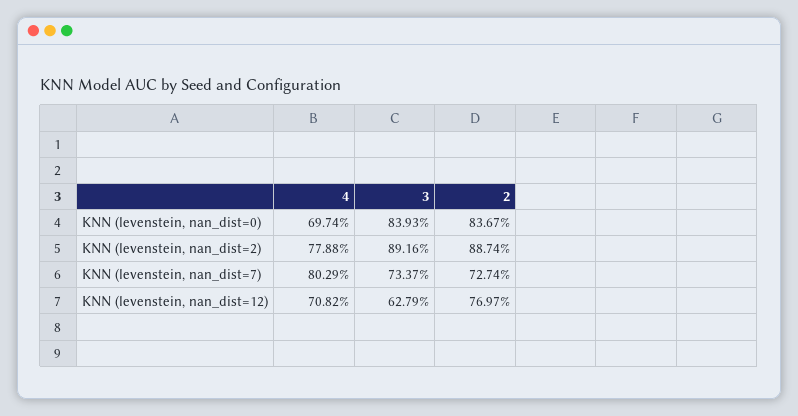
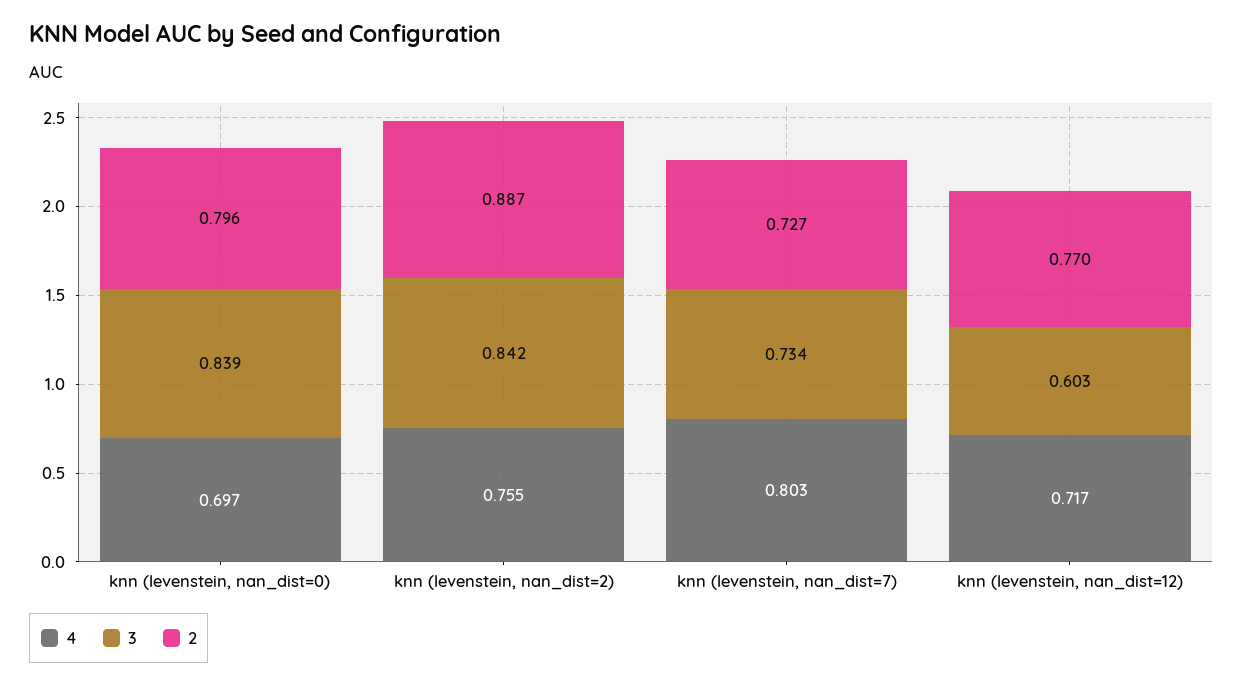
  {
    "4": {
      "KNN (levenstein, nan_dist=0)": 0.6974,
-     "KNN (levenstein, nan_dist=2)": 0.7788,
+     "KNN (levenstein, nan_dist=2)": 0.755,
      "KNN (levenstein, nan_dist=7)": 0.8029,
-     "KNN (levenstein, nan_dist=12)": 0.7082
+     "KNN (levenstein, nan_dist=12)": 0.717
    },
    "3": {
      "KNN (levenstein, nan_dist=0)": 0.8393,
-     "KNN (levenstein, nan_dist=2)": 0.8916,
+     "KNN (levenstein, nan_dist=2)": 0.842,
      "KNN (levenstein, nan_dist=7)": 0.7337,
-     "KNN (levenstein, nan_dist=12)": 0.6279
+     "KNN (levenstein, nan_dist=12)": 0.603
    },
    "2": {
-     "KNN (levenstein, nan_dist=0)": 0.8367,
+     "KNN (levenstein, nan_dist=0)": 0.796,
      "KNN (levenstein, nan_dist=2)": 0.8874,
      "KNN (levenstein, nan_dist=7)": 0.7274,
      "KNN (levenstein, nan_dist=12)": 0.7697
    }
  }

